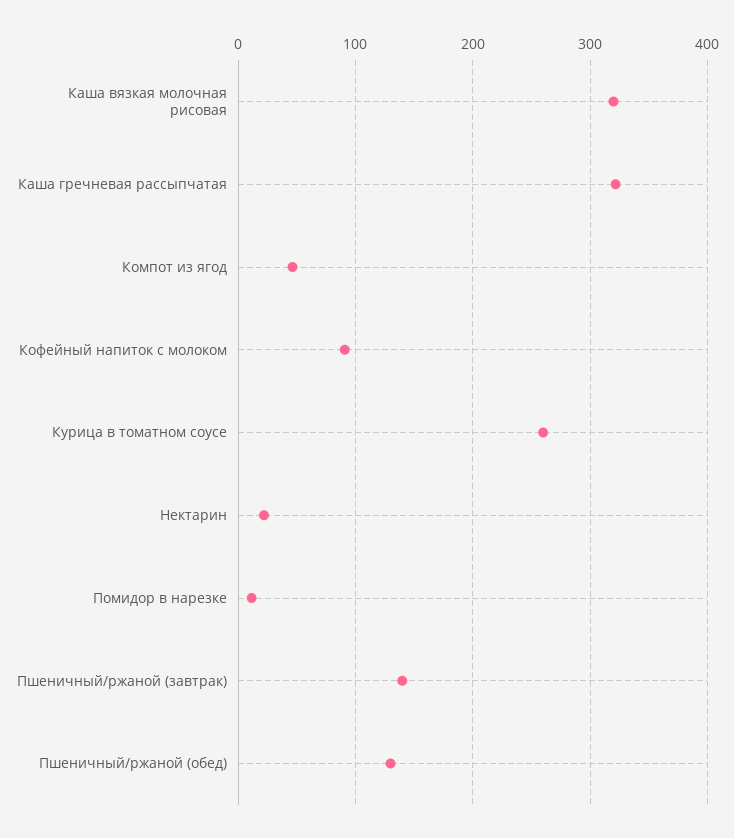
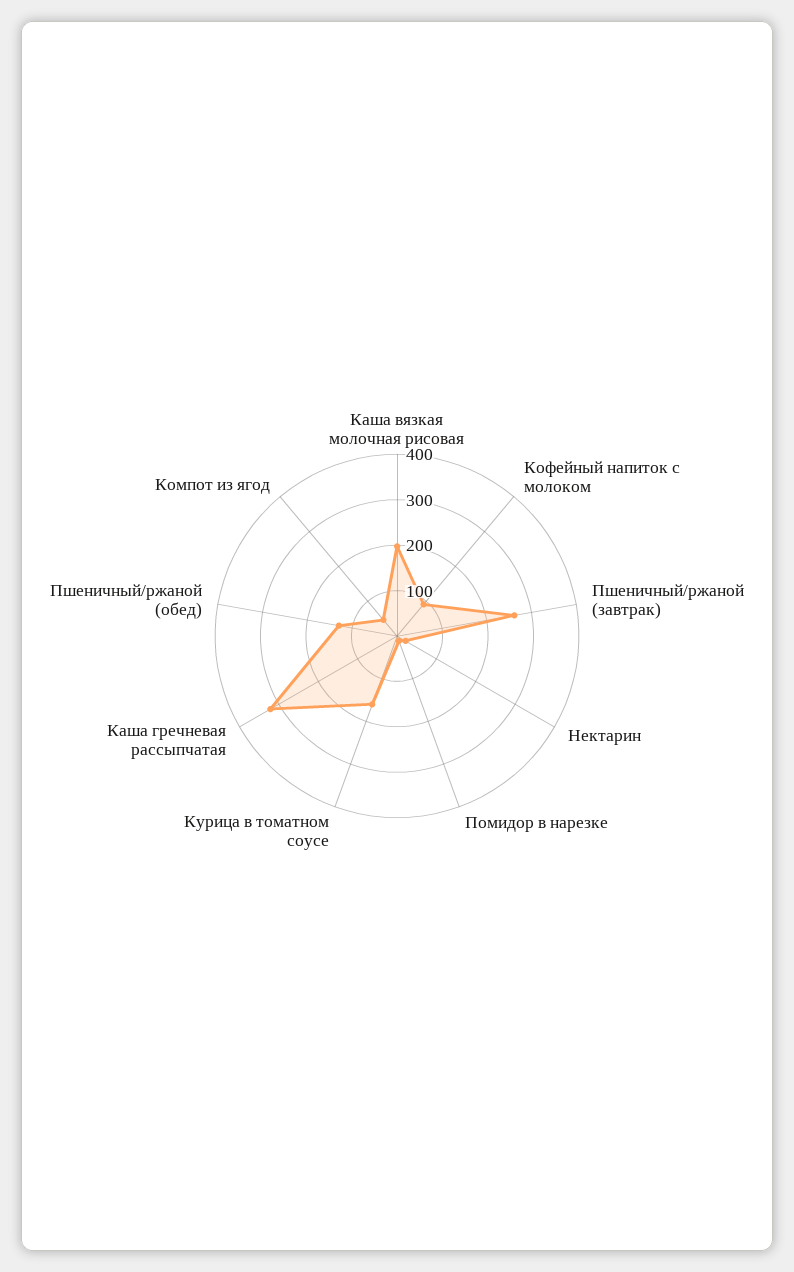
  {
-   "Каша вязкая молочная рисовая": 320,
+   "Каша вязкая молочная рисовая": 200,
    "Каша гречневая рассыпчатая": 320,
    "Компот из ягод": 50,
    "Кофейный напиток с молоком": 90,
-   "Курица в томатном соусе": 260,
+   "Курица в томатном соусе": 160,
    "Нектарин": 20,
    "Помидор в нарезке": 10,
-   "Пшеничный/ржаной (завтрак)": 140,
+   "Пшеничный/ржаной (завтрак)": 260,
    "Пшеничный/ржаной (обед)": 130
  }

